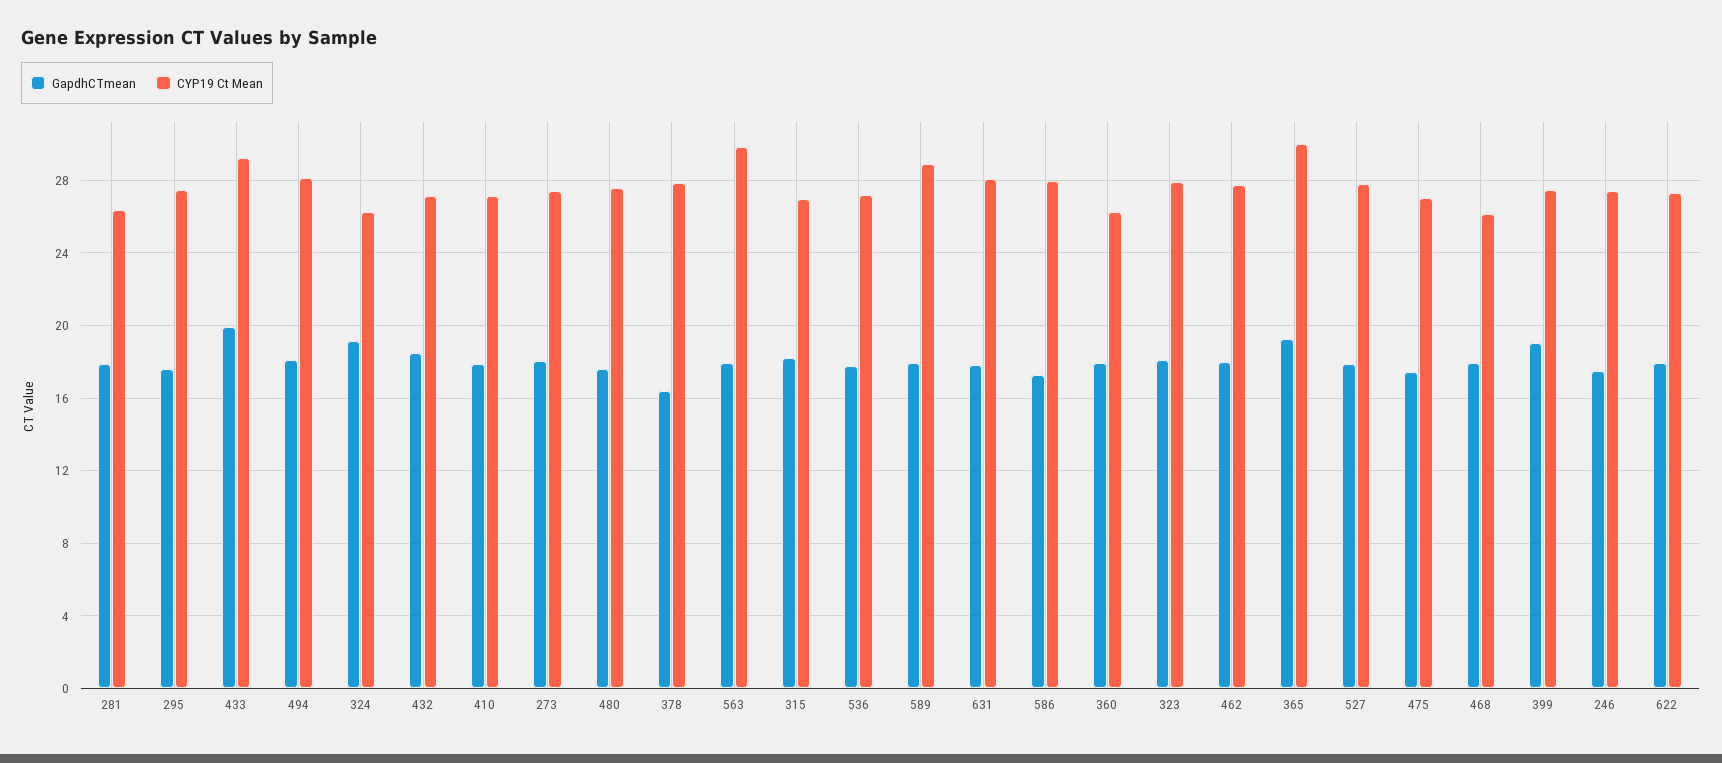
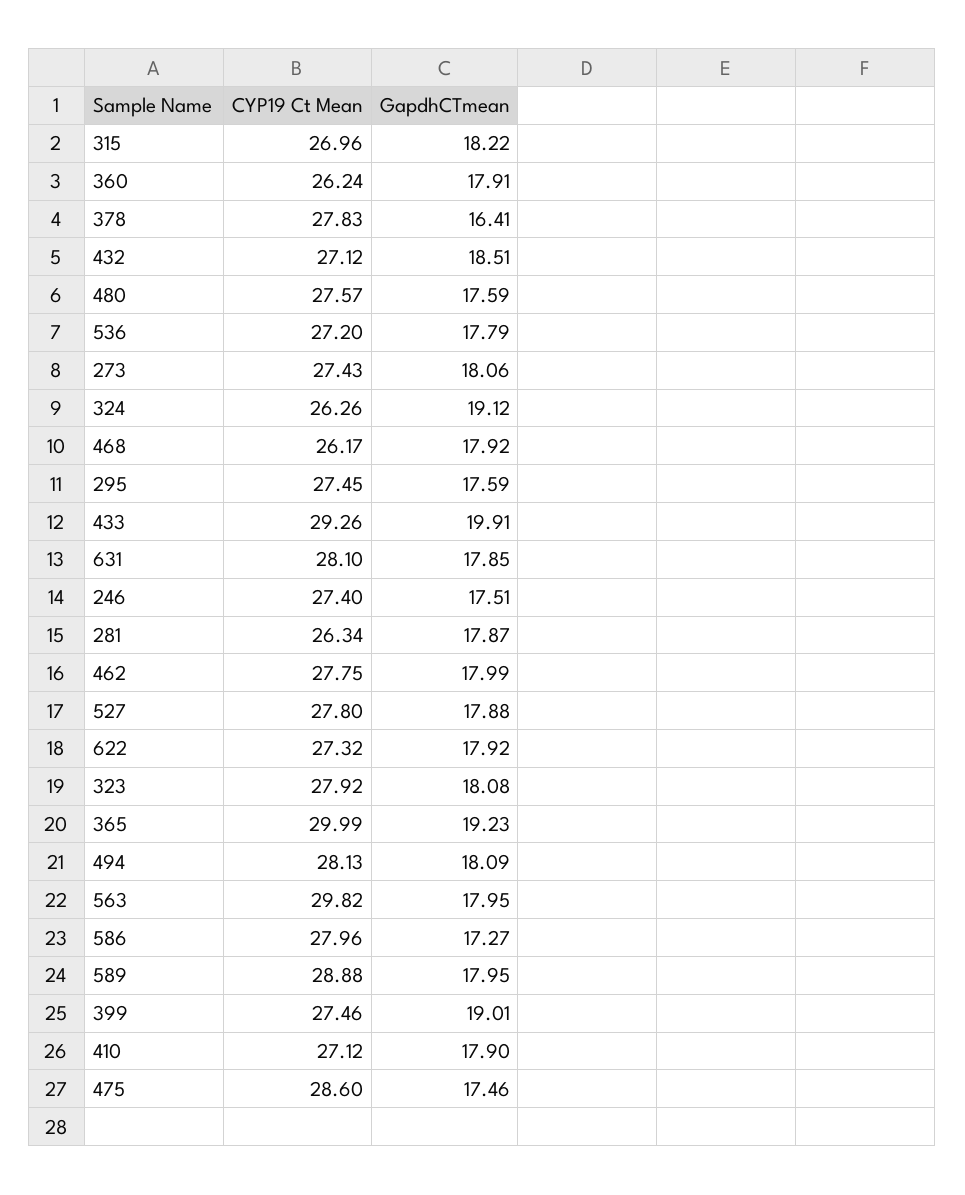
  {
    "GapdhCTmean": {
      "281": 17.87,
      "295": 17.59,
      "433": 19.91,
      "494": 18.09,
      "324": 19.12,
      "432": 18.51,
      "410": 17.9,
      "273": 18.06,
      "480": 17.59,
      "378": 16.41,
      "563": 17.95,
      "315": 18.22,
      "536": 17.79,
      "589": 17.95,
      "631": 17.85,
      "586": 17.27,
      "360": 17.91,
      "323": 18.08,
      "462": 17.99,
      "365": 19.23,
      "527": 17.88,
      "475": 17.46,
      "468": 17.92,
      "399": 19.01,
      "246": 17.51,
      "622": 17.92
    },
    "CYP19 Ct Mean": {
      "281": 26.34,
      "295": 27.45,
      "433": 29.26,
      "494": 28.13,
      "324": 26.26,
      "432": 27.12,
      "410": 27.12,
      "273": 27.43,
      "480": 27.57,
      "378": 27.83,
      "563": 29.82,
      "315": 26.96,
      "536": 27.2,
      "589": 28.88,
      "631": 28.1,
      "586": 27.96,
      "360": 26.24,
      "323": 27.92,
      "462": 27.75,
      "365": 29.99,
      "527": 27.8,
-     "475": 27,
+     "475": 28.6,
      "468": 26.17,
      "399": 27.46,
      "246": 27.4,
      "622": 27.32
    }
  }

